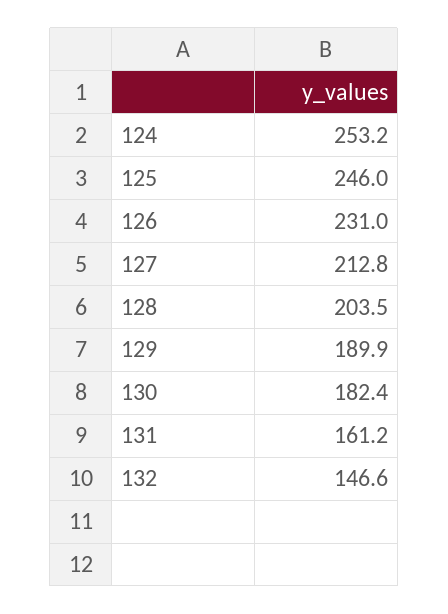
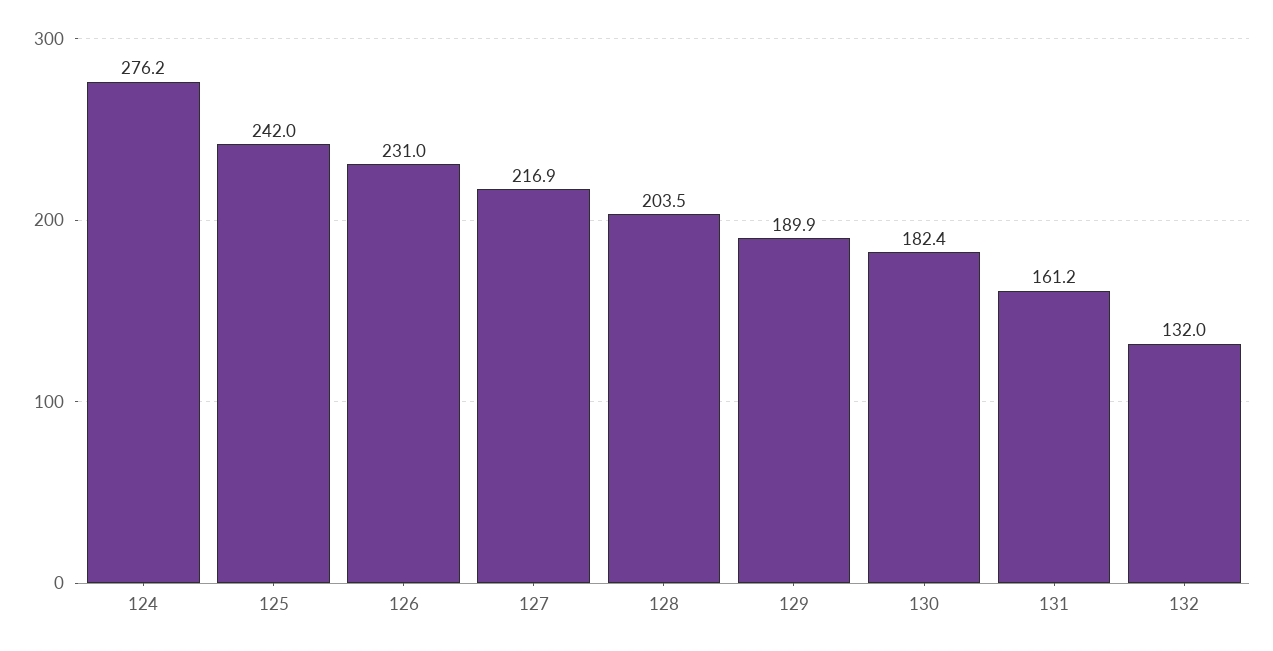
  {
-   "124": 253.2,
+   "124": 276.2,
-   "125": 246,
+   "125": 242,
    "126": 231,
-   "127": 212.8,
+   "127": 216.9,
    "128": 203.5,
    "129": 189.9,
    "130": 182.4,
    "131": 161.2,
-   "132": 146.6
+   "132": 132
  }

